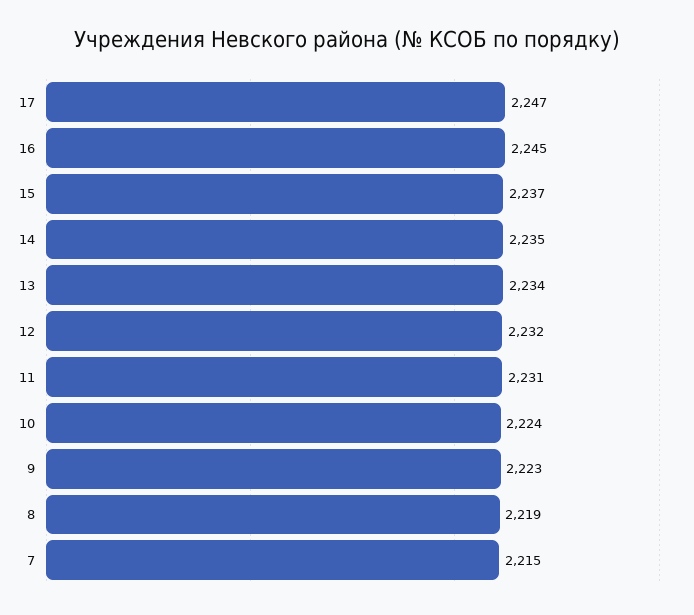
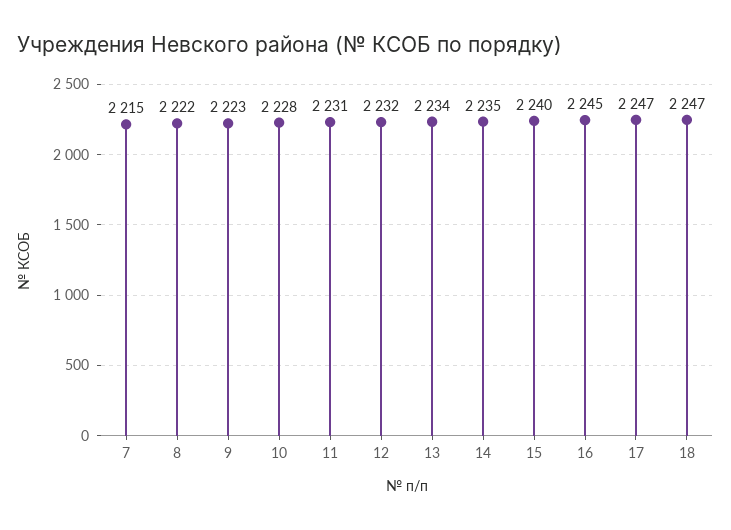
  {
    "17": 2247,
    "16": 2245,
-   "15": 2237,
+   "15": 2240,
    "14": 2235,
    "13": 2234,
    "12": 2232,
    "11": 2231,
-   "10": 2224,
+   "10": 2228,
    "9": 2223,
-   "8": 2219,
+   "8": 2222,
-   "7": 2215
+   "7": 2215,
+   "18": 2247
  }

